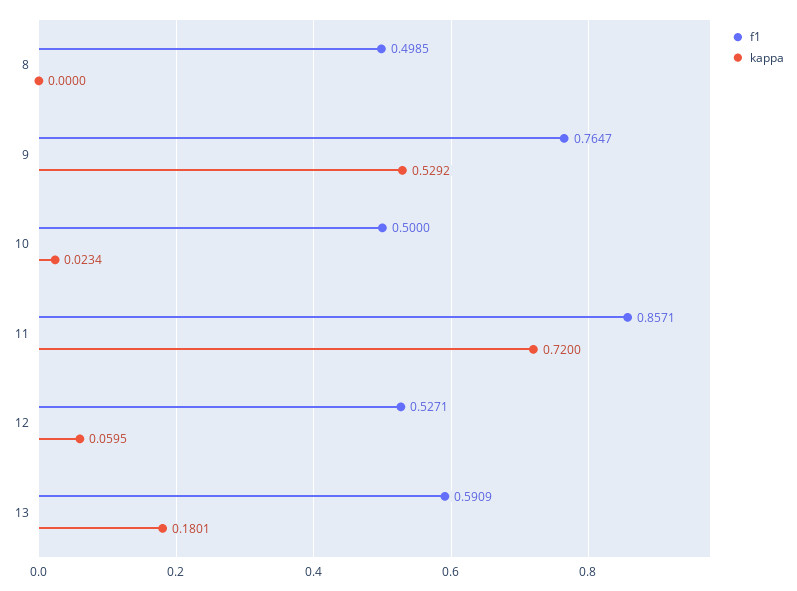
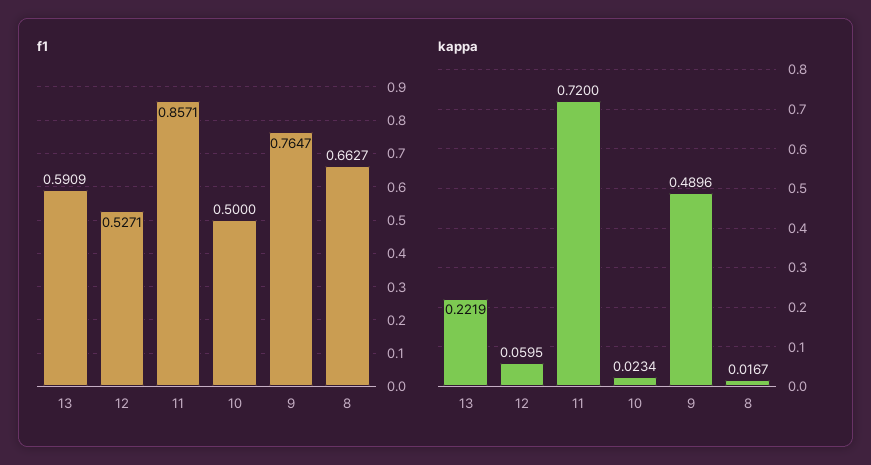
  {
    "f1": {
-     "8": 0.4985,
+     "8": 0.6627,
      "9": 0.7647,
      "10": 0.5,
      "11": 0.8571,
      "12": 0.5271,
      "13": 0.5909
    },
    "kappa": {
-     "8": 0,
+     "8": 0.0167,
-     "9": 0.5292,
+     "9": 0.4896,
      "10": 0.0234,
      "11": 0.72,
      "12": 0.0595,
-     "13": 0.1801
+     "13": 0.2219
    }
  }

